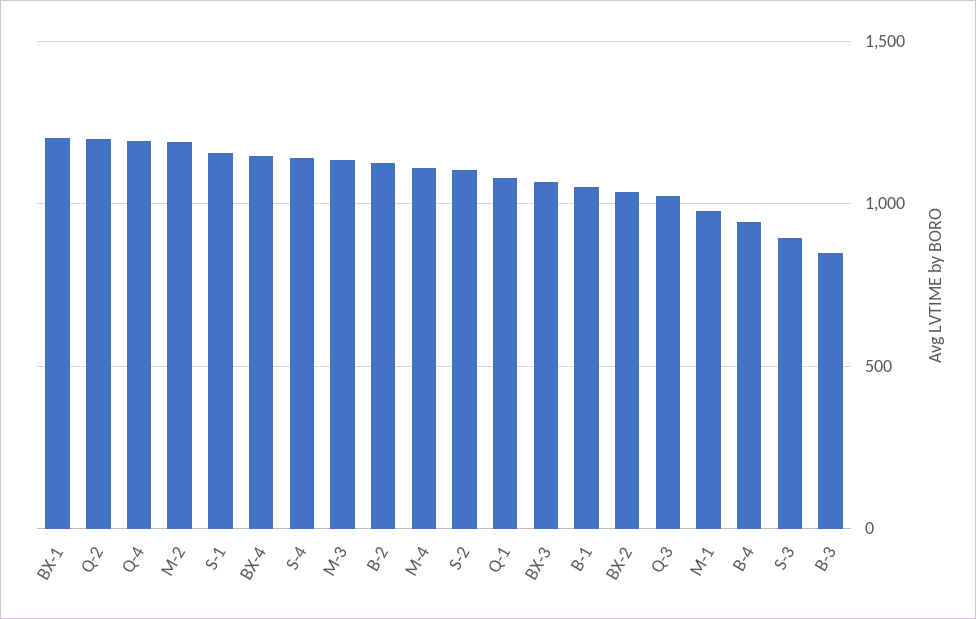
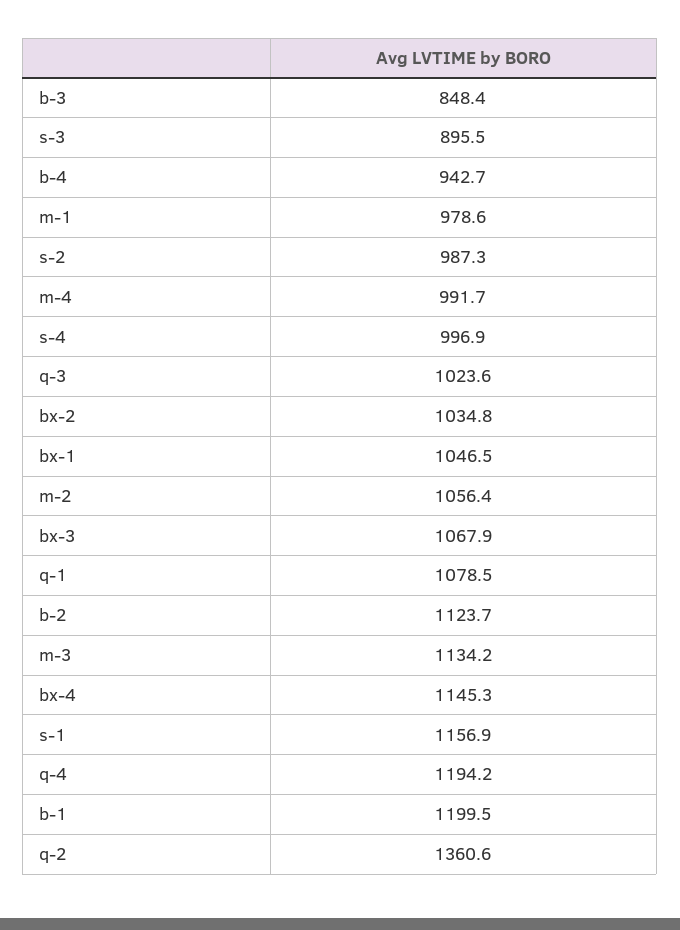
  {
-   "BX-1": 1200,
+   "BX-1": 1046.5,
-   "Q-2": 1200,
+   "Q-2": 1360.6,
    "Q-4": 1194.2,
-   "M-2": 1200,
+   "M-2": 1056.4,
    "S-1": 1156.9,
    "BX-4": 1145.3,
-   "S-4": 1150,
+   "S-4": 996.9,
    "M-3": 1134.2,
    "B-2": 1123.7,
-   "M-4": 1100,
+   "M-4": 991.7,
-   "S-2": 1100,
+   "S-2": 987.3,
    "Q-1": 1078.5,
    "BX-3": 1067.9,
-   "B-1": 1050,
+   "B-1": 1199.5,
    "BX-2": 1034.8,
    "Q-3": 1023.6,
    "M-1": 978.6,
    "B-4": 942.7,
    "S-3": 895.5,
    "B-3": 848.4
  }

